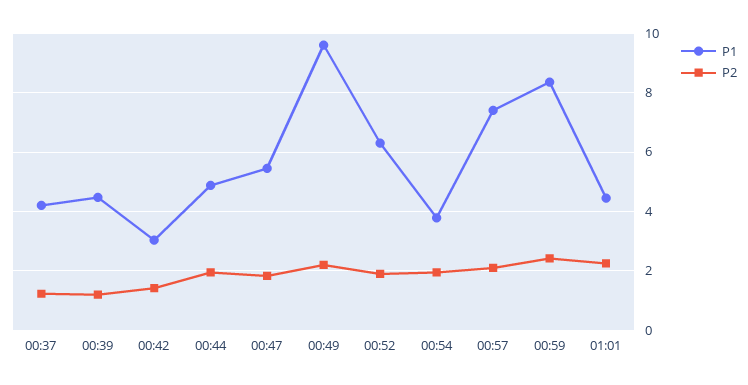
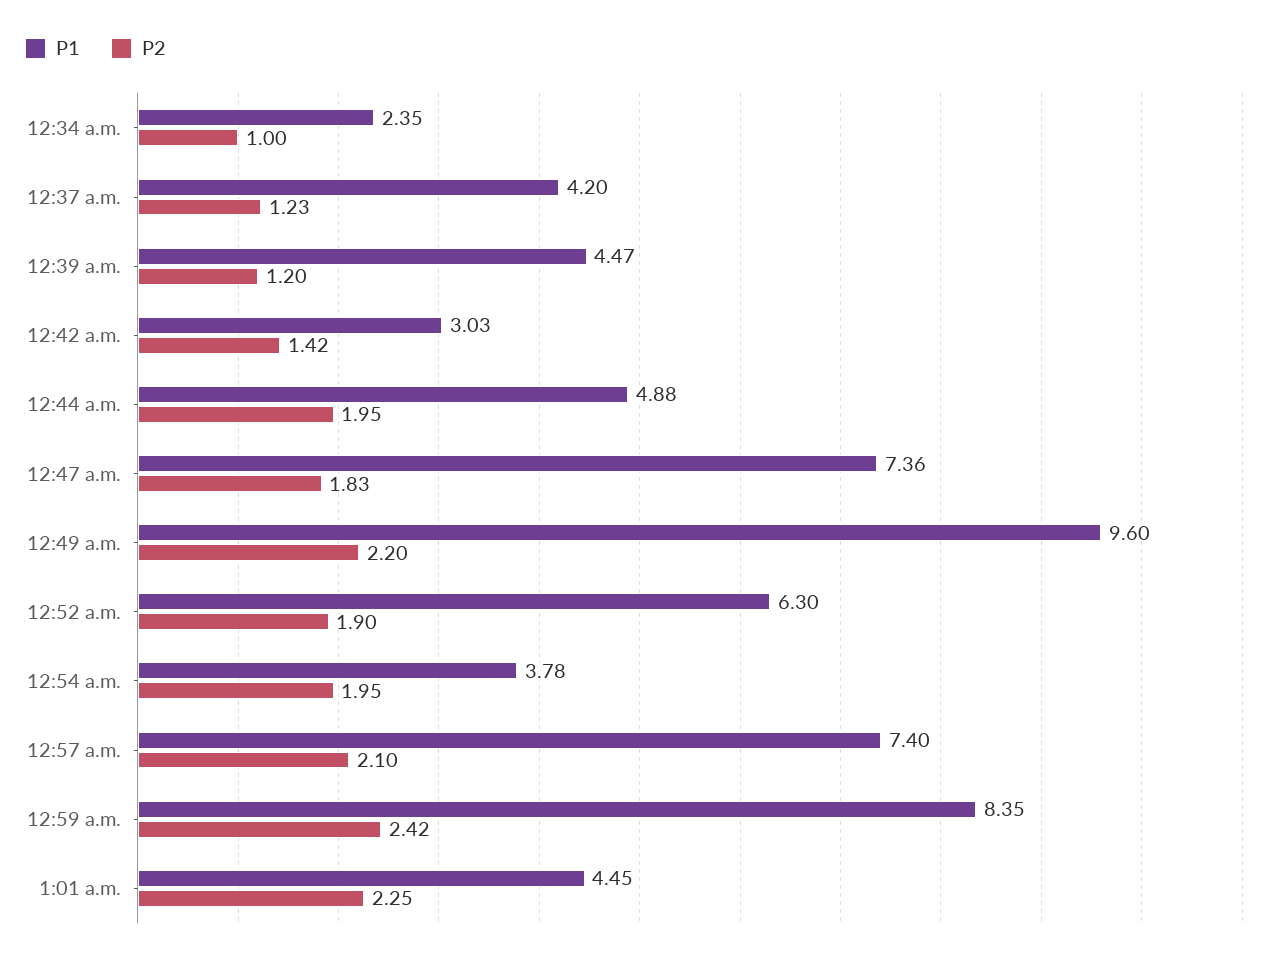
  {
    "P1": {
      "00:37": 4.2,
      "00:39": 4.47,
      "00:42": 3.03,
      "00:44": 4.88,
-     "00:47": 5.5,
+     "00:47": 7.36,
      "00:49": 9.6,
      "00:52": 6.3,
      "00:54": 3.78,
      "00:57": 7.4,
      "00:59": 8.35,
-     "01:01": 4.45
+     "01:01": 4.45,
+     "12:34 a.m.": 2.35
    },
    "P2": {
      "00:37": 1.23,
      "00:39": 1.2,
      "00:42": 1.42,
      "00:44": 1.95,
      "00:47": 1.83,
      "00:49": 2.2,
      "00:52": 1.9,
      "00:54": 1.95,
      "00:57": 2.1,
      "00:59": 2.42,
-     "01:01": 2.25
+     "01:01": 2.25,
+     "12:34 a.m.": 1
    }
  }

